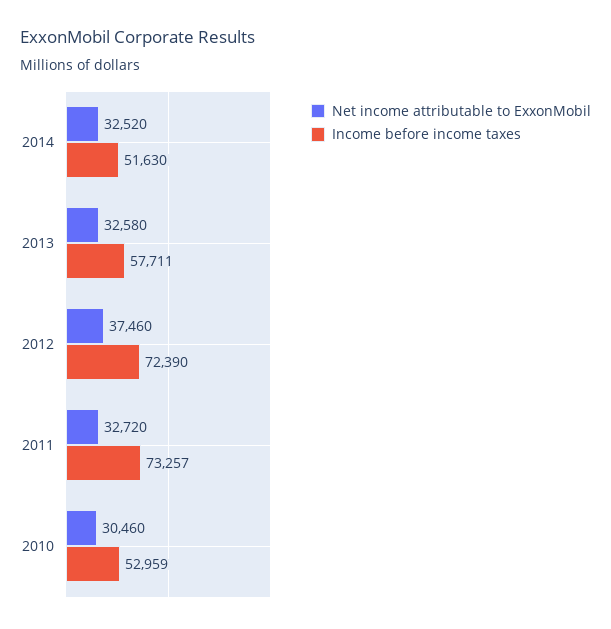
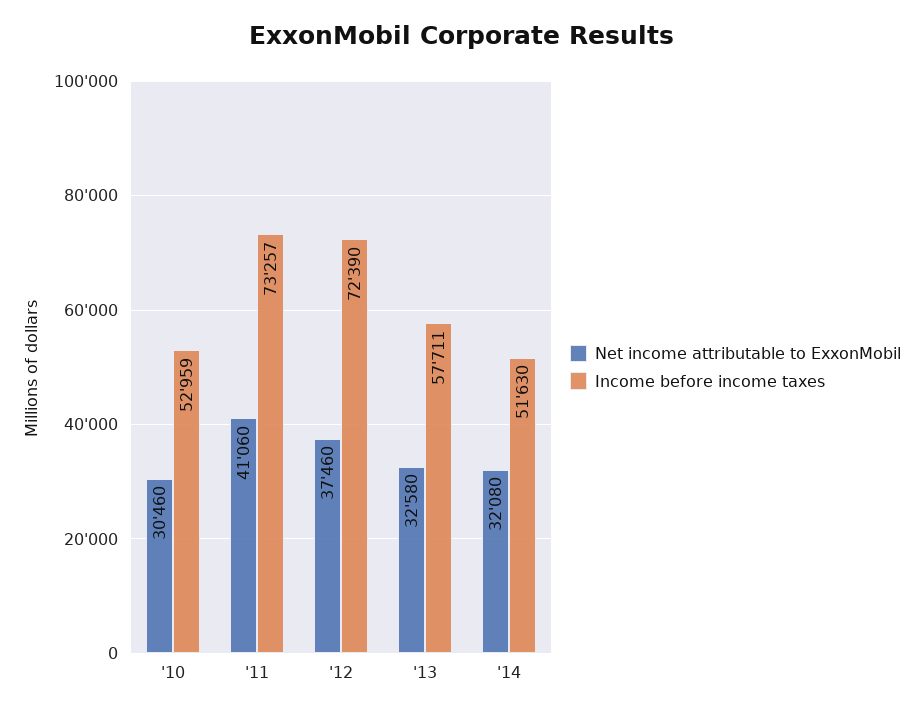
  {
    "Net income attributable to ExxonMobil": {
-     "2014": 32520,
+     "2014": 32080,
      "2013": 32580,
      "2012": 37460,
-     "2011": 32720,
+     "2011": 41060,
      "2010": 30460
    },
    "Income before income taxes": {
      "2014": 51630,
      "2013": 57711,
      "2012": 72390,
      "2011": 73257,
      "2010": 52959
    }
  }

